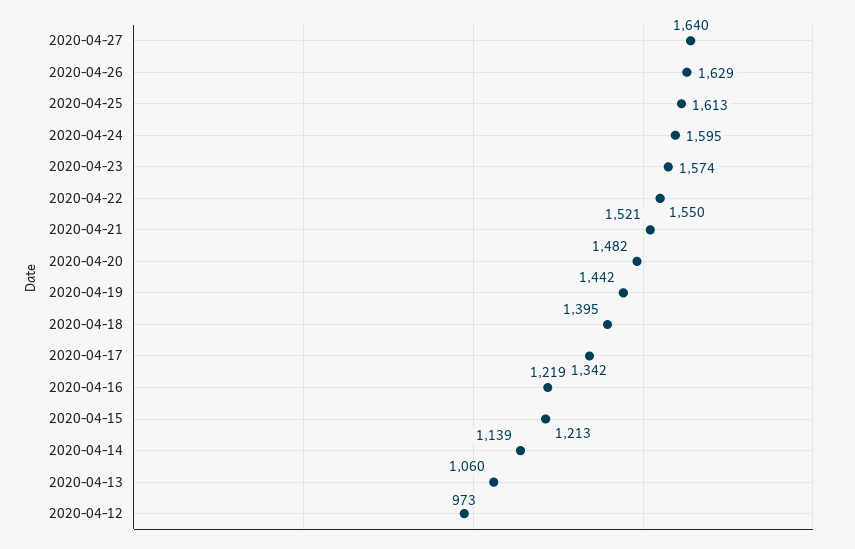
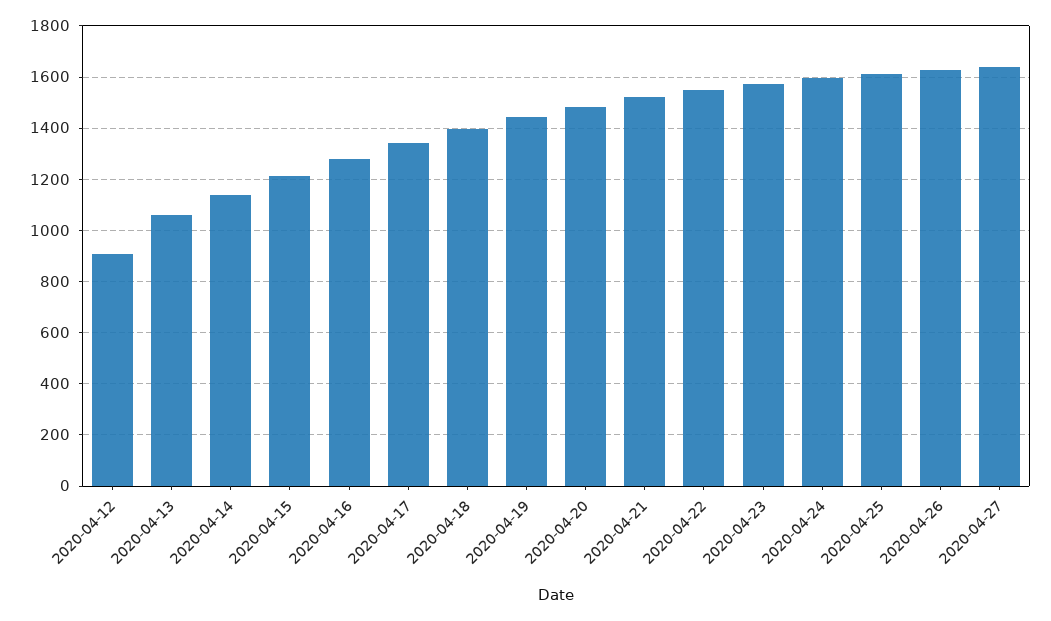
  {
    "2020-04-27": 1640,
    "2020-04-26": 1629,
    "2020-04-25": 1613,
    "2020-04-24": 1595,
    "2020-04-23": 1574,
    "2020-04-22": 1550,
    "2020-04-21": 1521,
    "2020-04-20": 1482,
    "2020-04-19": 1442,
    "2020-04-18": 1395,
    "2020-04-17": 1342,
-   "2020-04-16": 1219,
+   "2020-04-16": 1275,
    "2020-04-15": 1213,
    "2020-04-14": 1139,
    "2020-04-13": 1060,
-   "2020-04-12": 973
+   "2020-04-12": 900
  }

